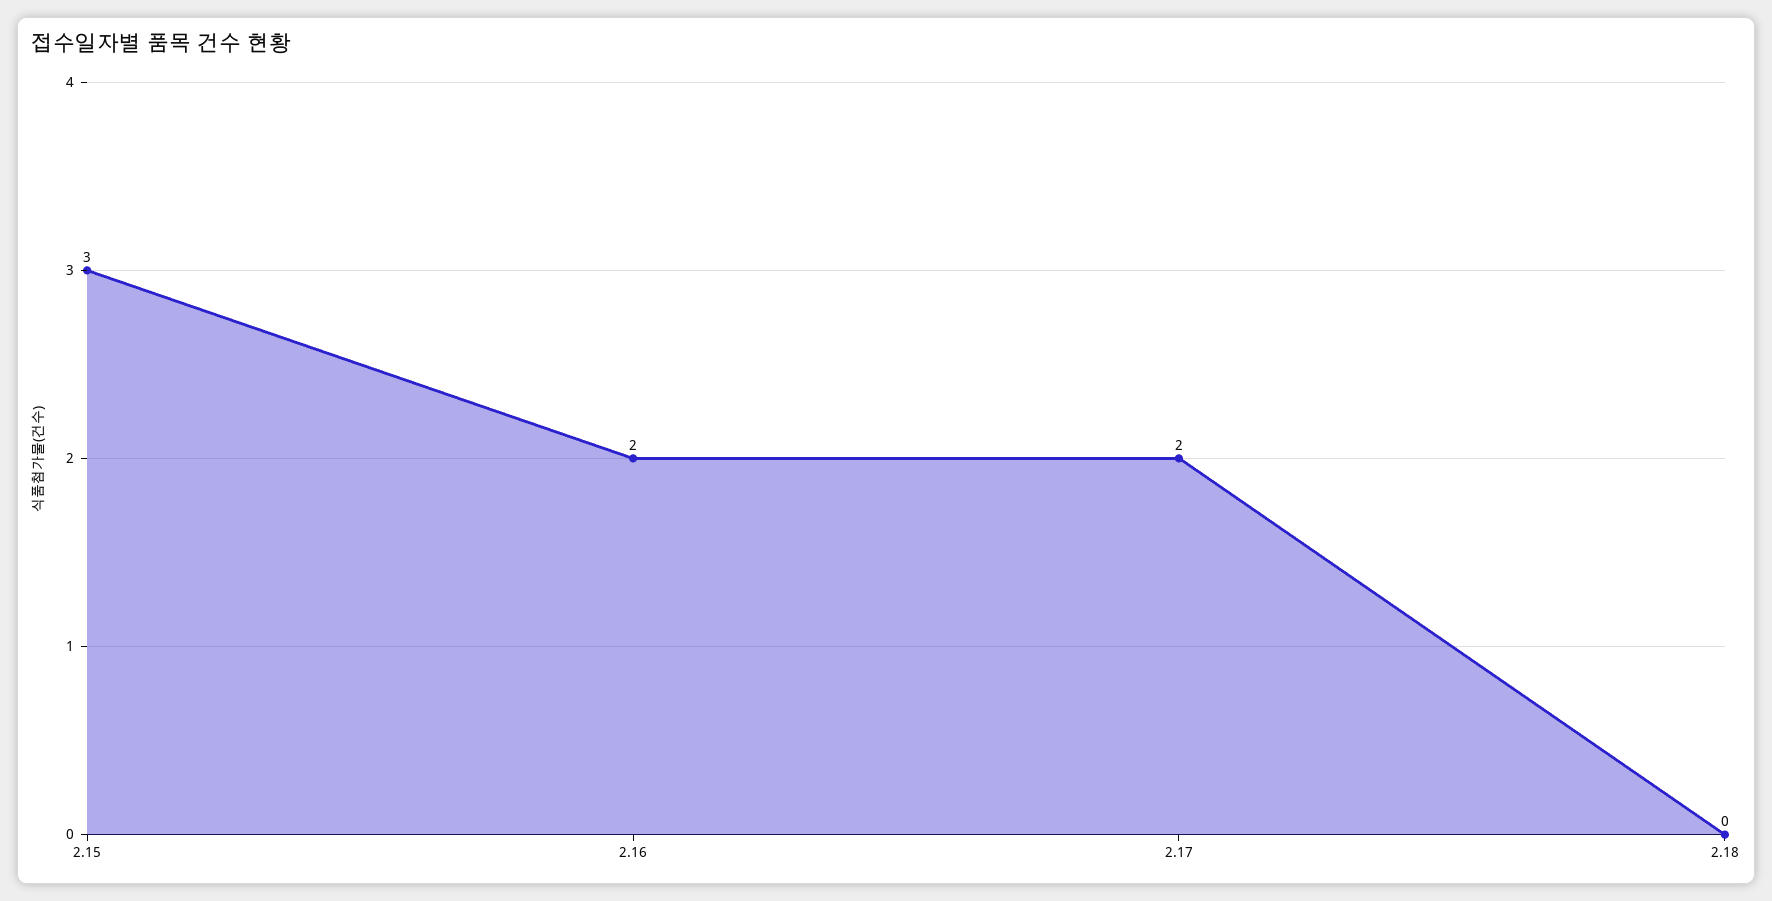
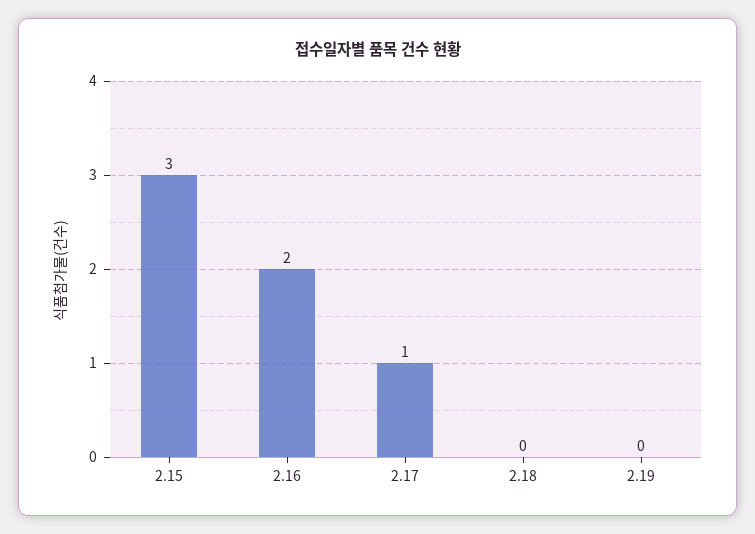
  {
    "2.15": 3,
    "2.16": 2,
-   "2.17": 2,
+   "2.17": 1,
-   "2.18": 0
+   "2.18": 0,
+   "2.19": 0
  }

